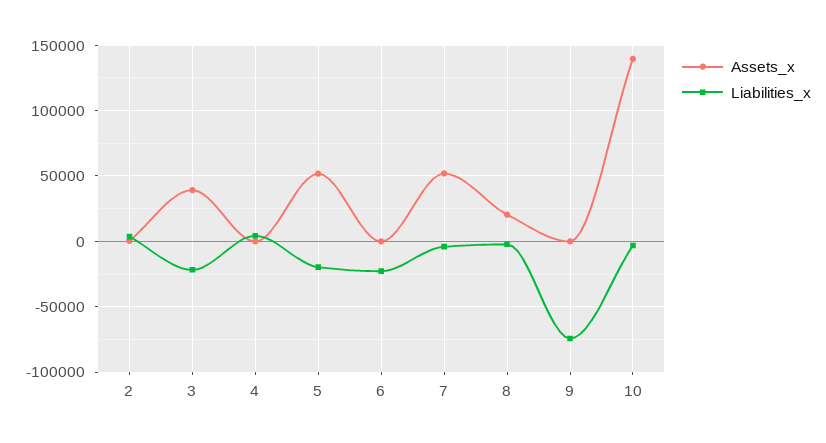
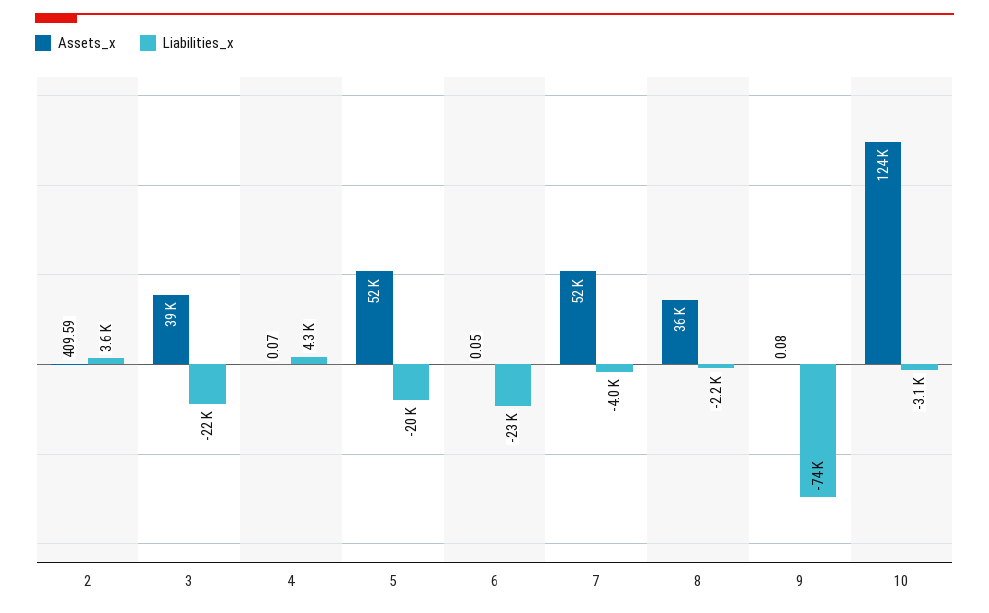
  {
    "Assets_x": {
      "2": 409.59,
      "3": 39000,
      "4": 0.07,
      "5": 52000,
      "6": 0.05,
      "7": 52000,
-     "8": 20000,
+     "8": 36000,
      "9": 0.08,
-     "10": 140000
+     "10": 124000
    },
    "Liabilities_x": {
      "2": 3600,
      "3": -22000,
      "4": 4300,
      "5": -20000,
      "6": -23000,
      "7": -4000,
      "8": -2200,
      "9": -74000,
      "10": -3100
    }
  }

